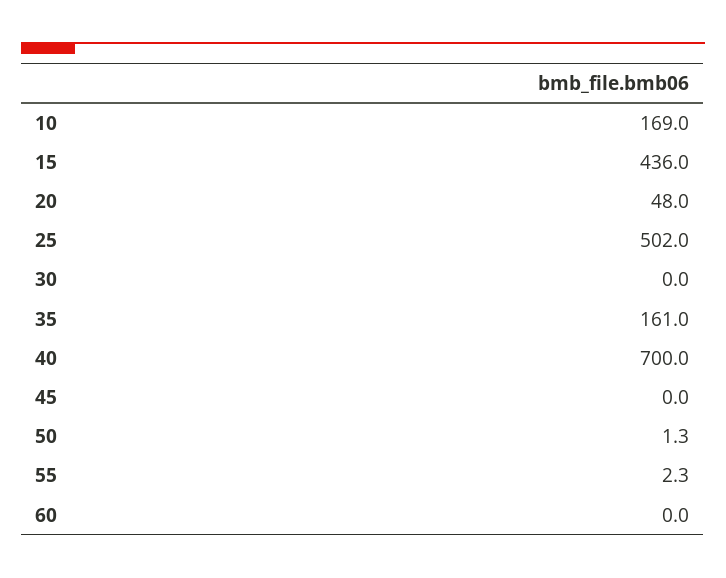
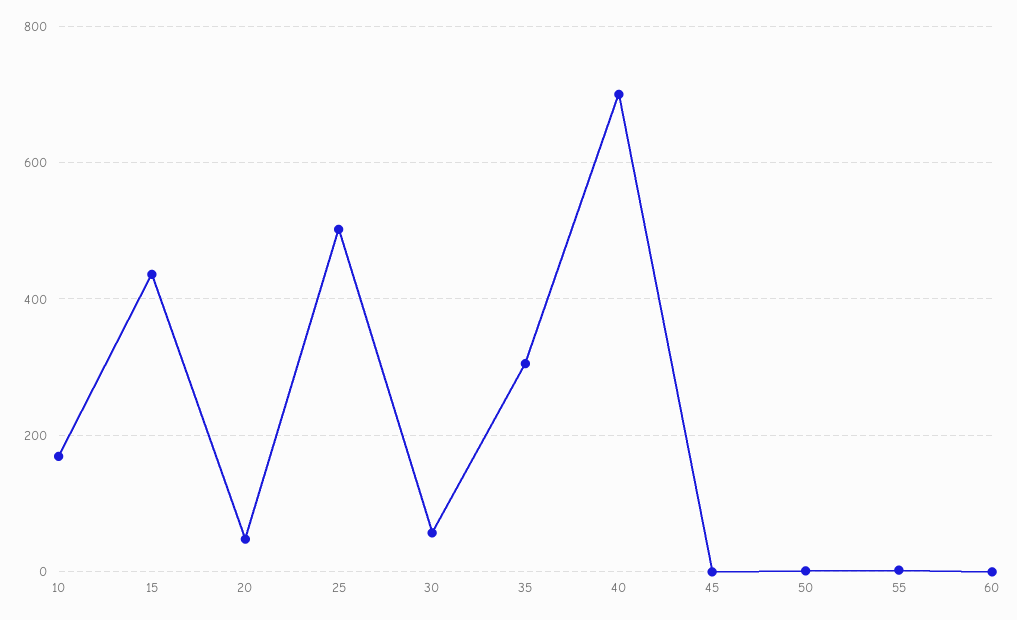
  {
    "10": 169,
    "15": 436,
    "20": 48,
    "25": 502,
-   "30": 0,
+   "30": 60,
-   "35": 161,
+   "35": 300,
    "40": 700,
    "45": 0,
    "50": 1.3,
    "55": 2.3,
    "60": 0
  }

